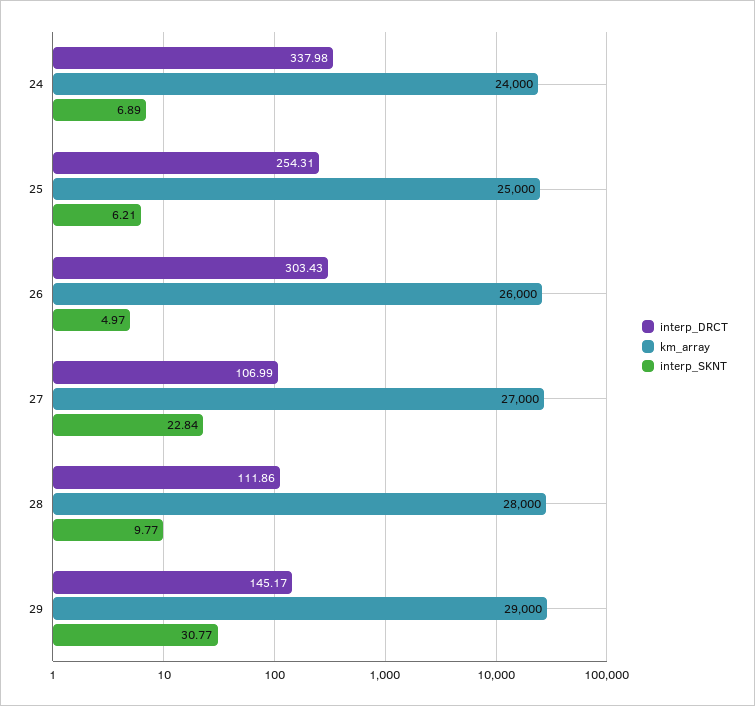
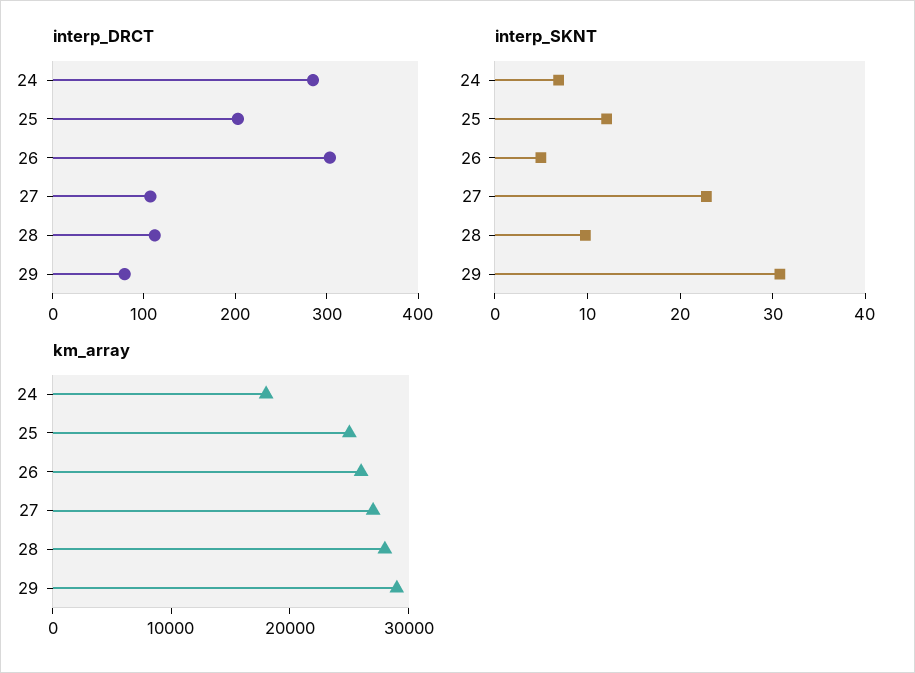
  {
    "interp_DRCT": {
-     "24": 337.98,
+     "24": 280,
-     "25": 254.31,
+     "25": 200,
      "26": 303.43,
      "27": 106.99,
      "28": 111.86,
-     "29": 145.17
+     "29": 80
    },
    "km_array": {
-     "24": 24000,
+     "24": 18000,
      "25": 25000,
      "26": 26000,
      "27": 27000,
      "28": 28000,
      "29": 29000
    },
    "interp_SKNT": {
      "24": 6.89,
-     "25": 6.21,
+     "25": 12,
      "26": 4.97,
      "27": 22.84,
      "28": 9.77,
      "29": 30.77
    }
  }

